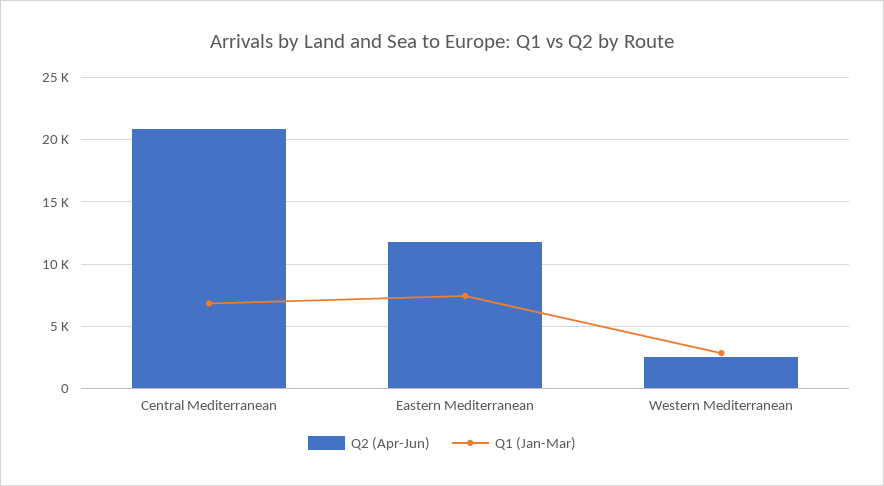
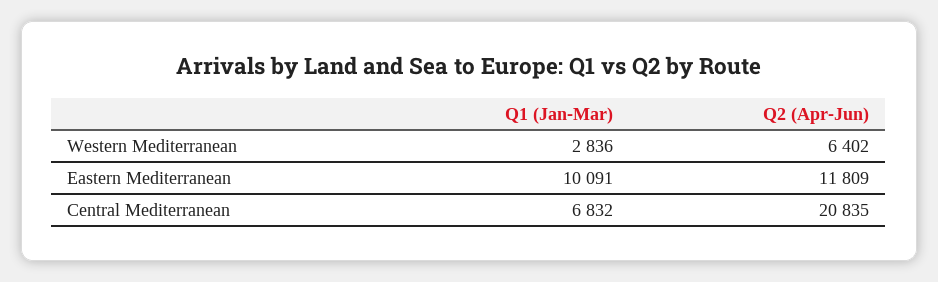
  {
    "Q2 (Apr-Jun)": {
      "Central Mediterranean": 20835,
      "Eastern Mediterranean": 11809,
-     "Western Mediterranean": 2500
+     "Western Mediterranean": 6402
    },
    "Q1 (Jan-Mar)": {
      "Central Mediterranean": 6832,
-     "Eastern Mediterranean": 7500,
+     "Eastern Mediterranean": 10091,
      "Western Mediterranean": 2836
    }
  }

